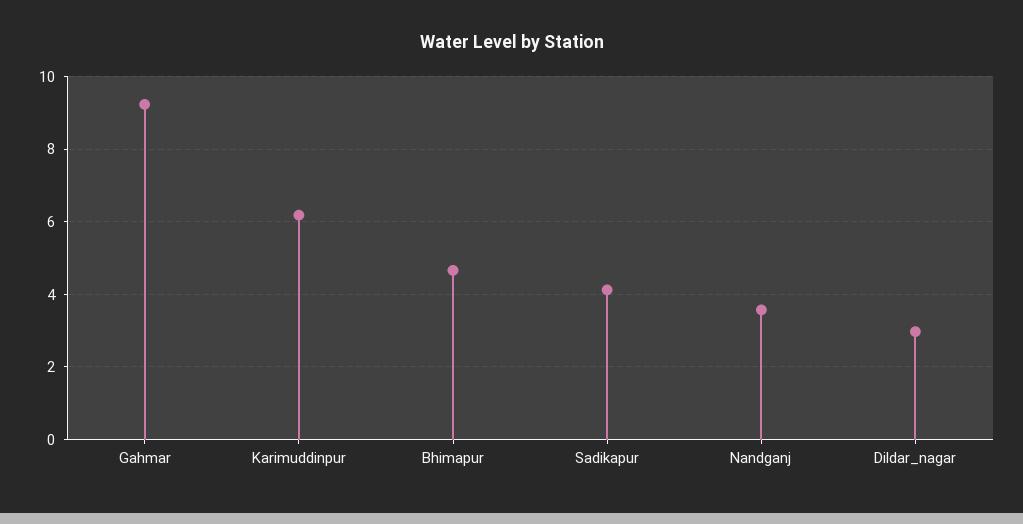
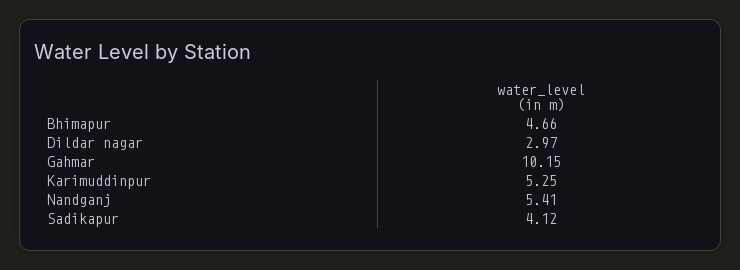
  {
-   "Gahmar": 9.2,
+   "Gahmar": 10.15,
-   "Karimuddinpur": 6.2,
+   "Karimuddinpur": 5.25,
    "Bhimapur": 4.66,
    "Sadikapur": 4.12,
-   "Nandganj": 3.6,
+   "Nandganj": 5.41,
    "Dildar_nagar": 2.97
  }

